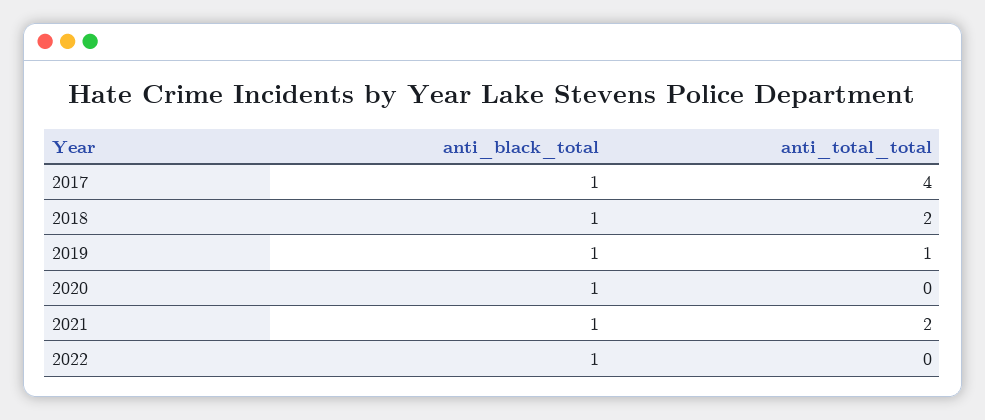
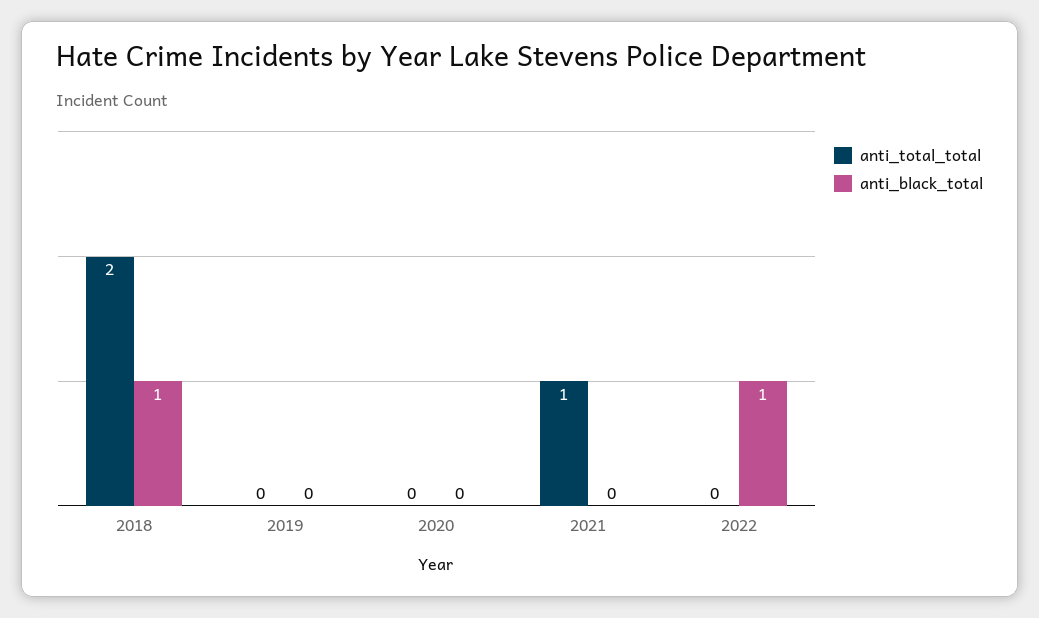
  {
    "anti_black_total": {
-     "2017": 1,
      "2018": 1,
-     "2019": 1,
+     "2019": 0,
-     "2020": 1,
+     "2020": 0,
-     "2021": 1,
+     "2021": 0,
      "2022": 1
    },
    "anti_total_total": {
-     "2017": 4,
      "2018": 2,
-     "2019": 1,
+     "2019": 0,
      "2020": 0,
-     "2021": 2,
+     "2021": 1,
      "2022": 0
    }
  }

